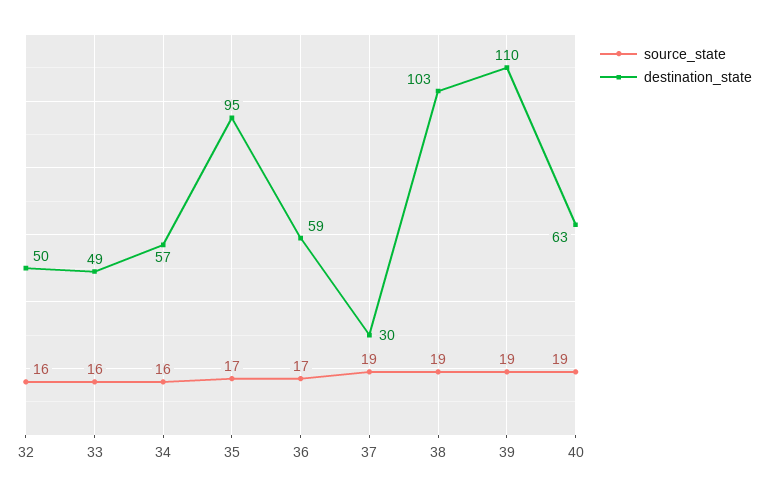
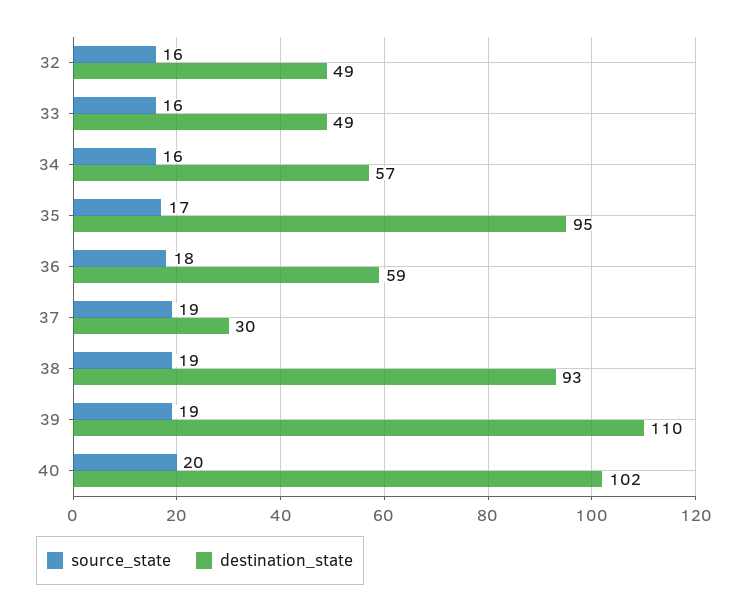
  {
    "source_state": {
      "32": 16,
      "33": 16,
      "34": 16,
      "35": 17,
-     "36": 17,
+     "36": 18,
      "37": 19,
      "38": 19,
      "39": 19,
-     "40": 19
+     "40": 20
    },
    "destination_state": {
-     "32": 50,
+     "32": 49,
      "33": 49,
      "34": 57,
      "35": 95,
      "36": 59,
      "37": 30,
-     "38": 103,
+     "38": 93,
      "39": 110,
-     "40": 63
+     "40": 102
    }
  }

